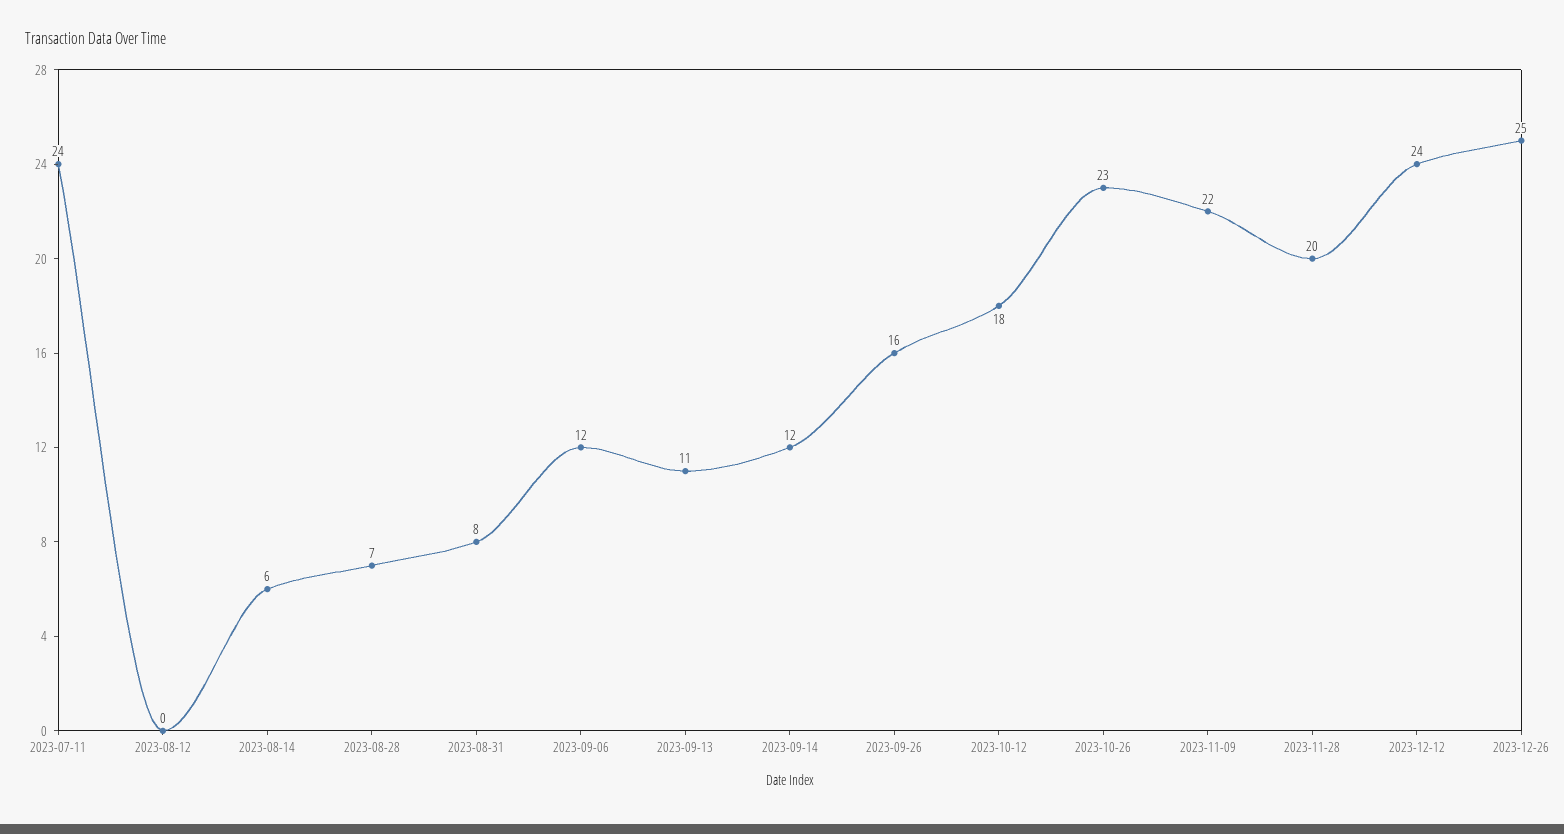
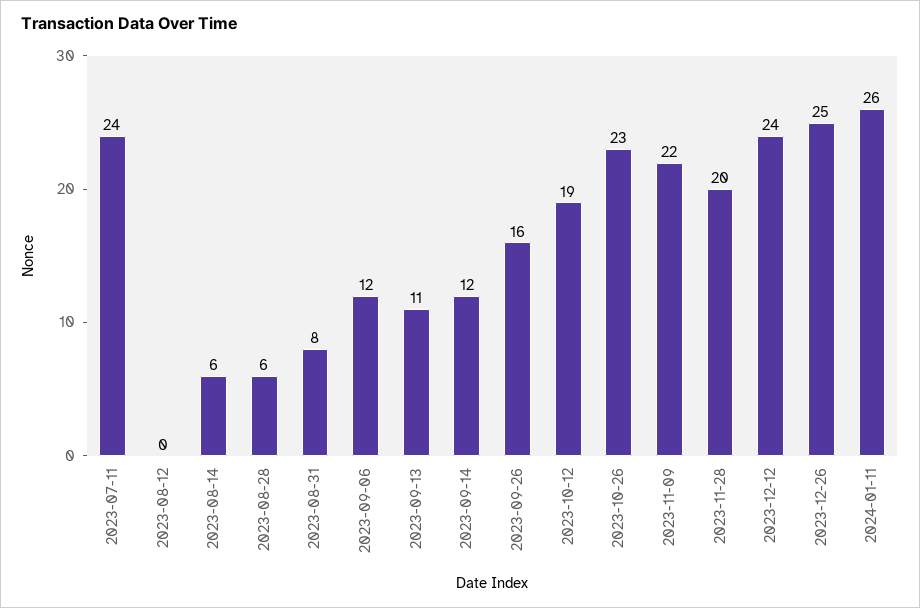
  {
    "2023-07-11": 24,
    "2023-08-12": 0,
    "2023-08-14": 6,
-   "2023-08-28": 7,
+   "2023-08-28": 6,
    "2023-08-31": 8,
    "2023-09-06": 12,
    "2023-09-13": 11,
    "2023-09-14": 12,
    "2023-09-26": 16,
-   "2023-10-12": 18,
+   "2023-10-12": 19,
    "2023-10-26": 23,
    "2023-11-09": 22,
    "2023-11-28": 20,
    "2023-12-12": 24,
-   "2023-12-26": 25
+   "2023-12-26": 25,
+   "2024-01-11": 26
  }

